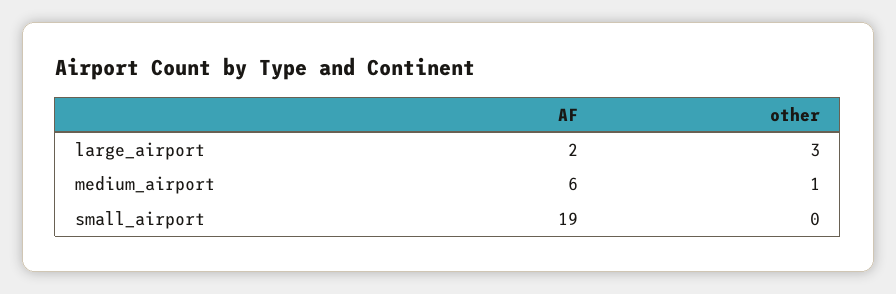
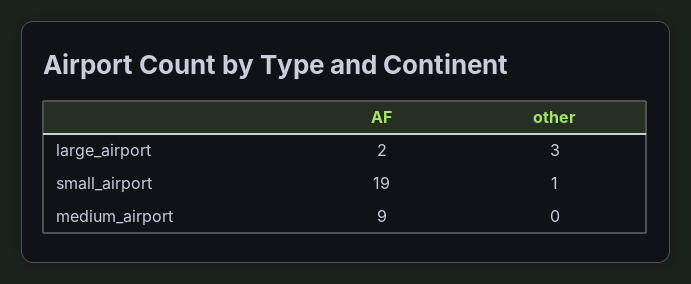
  {
    "AF": {
      "large_airport": 2,
-     "medium_airport": 6,
+     "medium_airport": 9,
      "small_airport": 19
    },
    "other": {
      "large_airport": 3,
-     "medium_airport": 1,
+     "medium_airport": 0,
-     "small_airport": 0
+     "small_airport": 1
    }
  }

